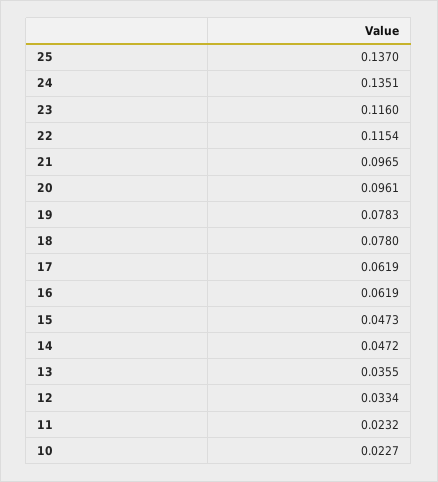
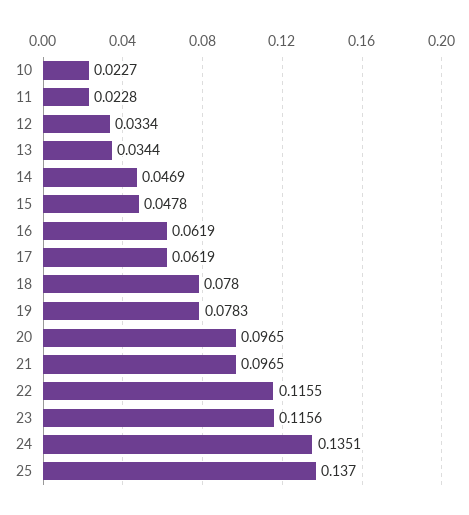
  {
    "25": 0.137,
    "24": 0.1351,
-   "23": 0.116,
+   "23": 0.1156,
-   "22": 0.1154,
+   "22": 0.1155,
    "21": 0.0965,
-   "20": 0.0961,
+   "20": 0.0965,
    "19": 0.0783,
    "18": 0.078,
    "17": 0.0619,
    "16": 0.0619,
-   "15": 0.0473,
+   "15": 0.0478,
-   "14": 0.0472,
+   "14": 0.0469,
-   "13": 0.0355,
+   "13": 0.0344,
    "12": 0.0334,
-   "11": 0.0232,
+   "11": 0.0228,
    "10": 0.0227
  }

